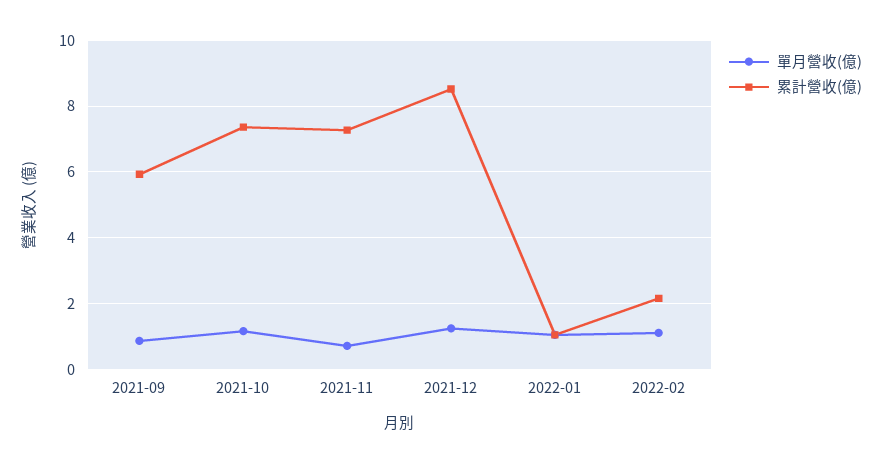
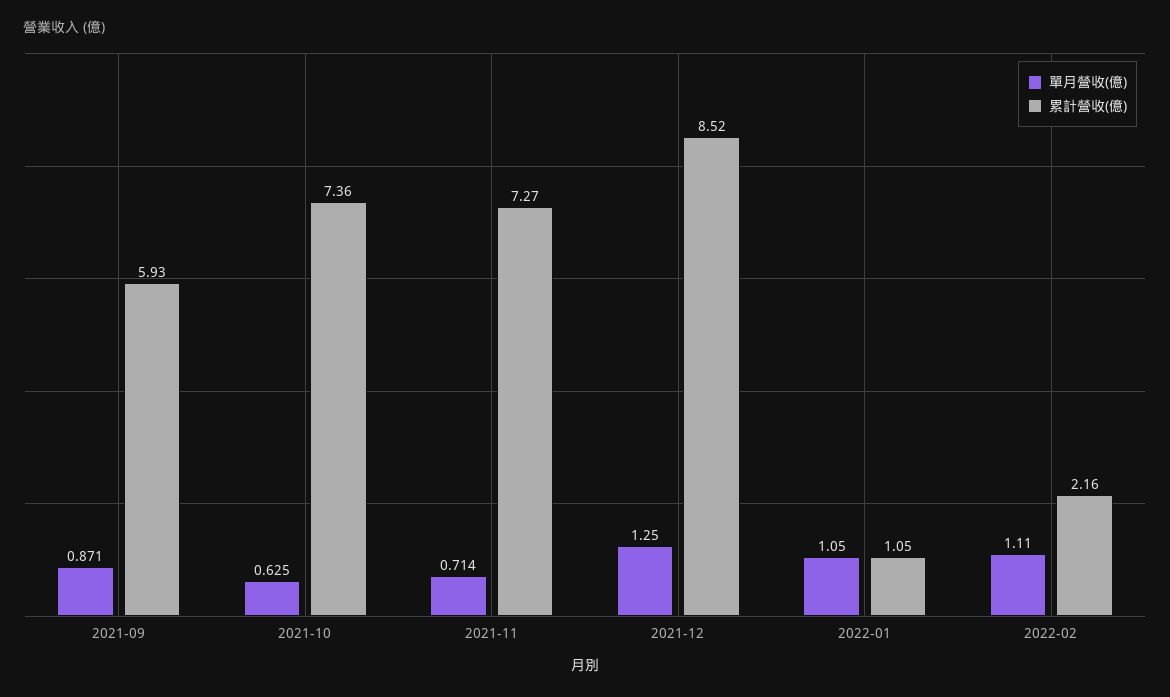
  {
    "單月營收(億)": {
      "2021-09": 0.871,
-     "2021-10": 1.2,
+     "2021-10": 0.625,
      "2021-11": 0.714,
      "2021-12": 1.25,
      "2022-01": 1.05,
      "2022-02": 1.11
    },
    "累計營收(億)": {
      "2021-09": 5.93,
      "2021-10": 7.36,
      "2021-11": 7.27,
      "2021-12": 8.52,
      "2022-01": 1.05,
      "2022-02": 2.16
    }
  }

